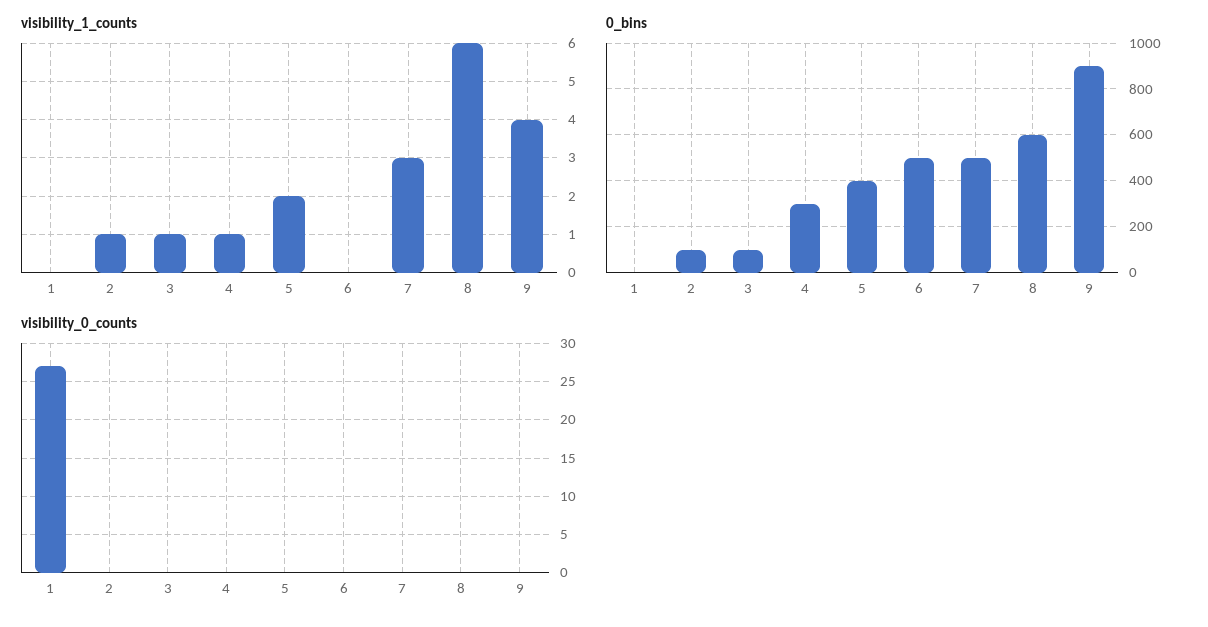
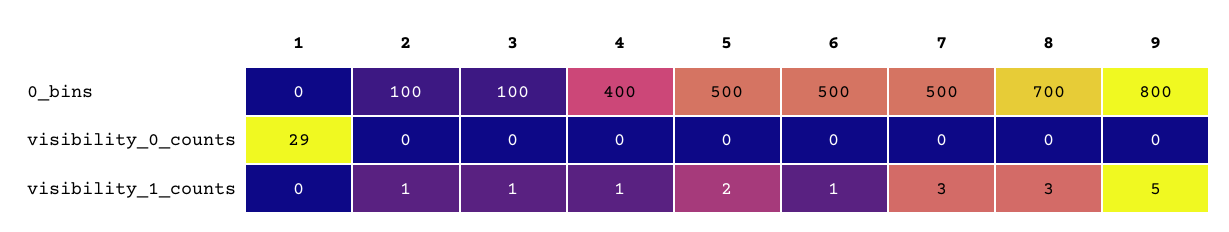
  {
    "visibility_1_counts": {
      "1": 0,
      "2": 1,
      "3": 1,
      "4": 1,
      "5": 2,
-     "6": 0,
+     "6": 1,
      "7": 3,
-     "8": 6,
+     "8": 3,
-     "9": 4
+     "9": 5
    },
    "0_bins": {
      "1": 0,
      "2": 100,
      "3": 100,
-     "4": 300,
+     "4": 400,
-     "5": 400,
+     "5": 500,
      "6": 500,
      "7": 500,
-     "8": 600,
+     "8": 700,
-     "9": 900
+     "9": 800
    },
    "visibility_0_counts": {
-     "1": 27,
+     "1": 29,
      "2": 0,
      "3": 0,
      "4": 0,
      "5": 0,
      "6": 0,
      "7": 0,
      "8": 0,
      "9": 0
    }
  }

